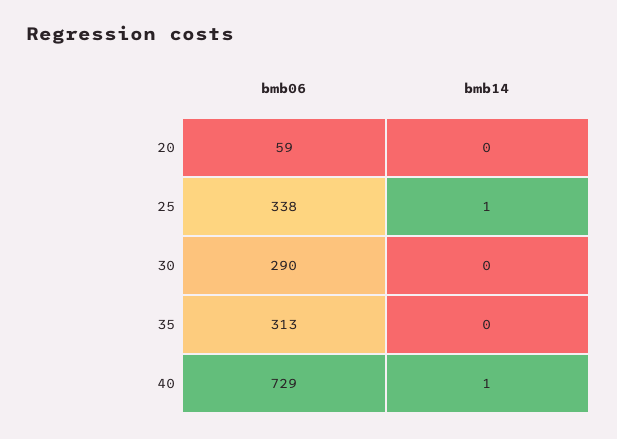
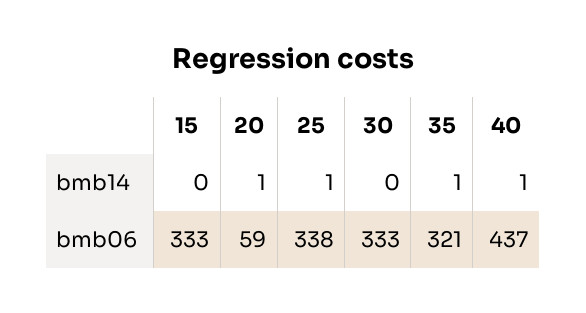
  {
    "bmb06": {
      "20": 59,
      "25": 338,
-     "30": 290,
+     "30": 333,
-     "35": 313,
+     "35": 321,
-     "40": 729
+     "40": 437,
+     "15": 333
    },
    "bmb14": {
-     "20": 0,
+     "20": 1,
      "25": 1,
      "30": 0,
-     "35": 0,
+     "35": 1,
-     "40": 1
+     "40": 1,
+     "15": 0
    }
  }

